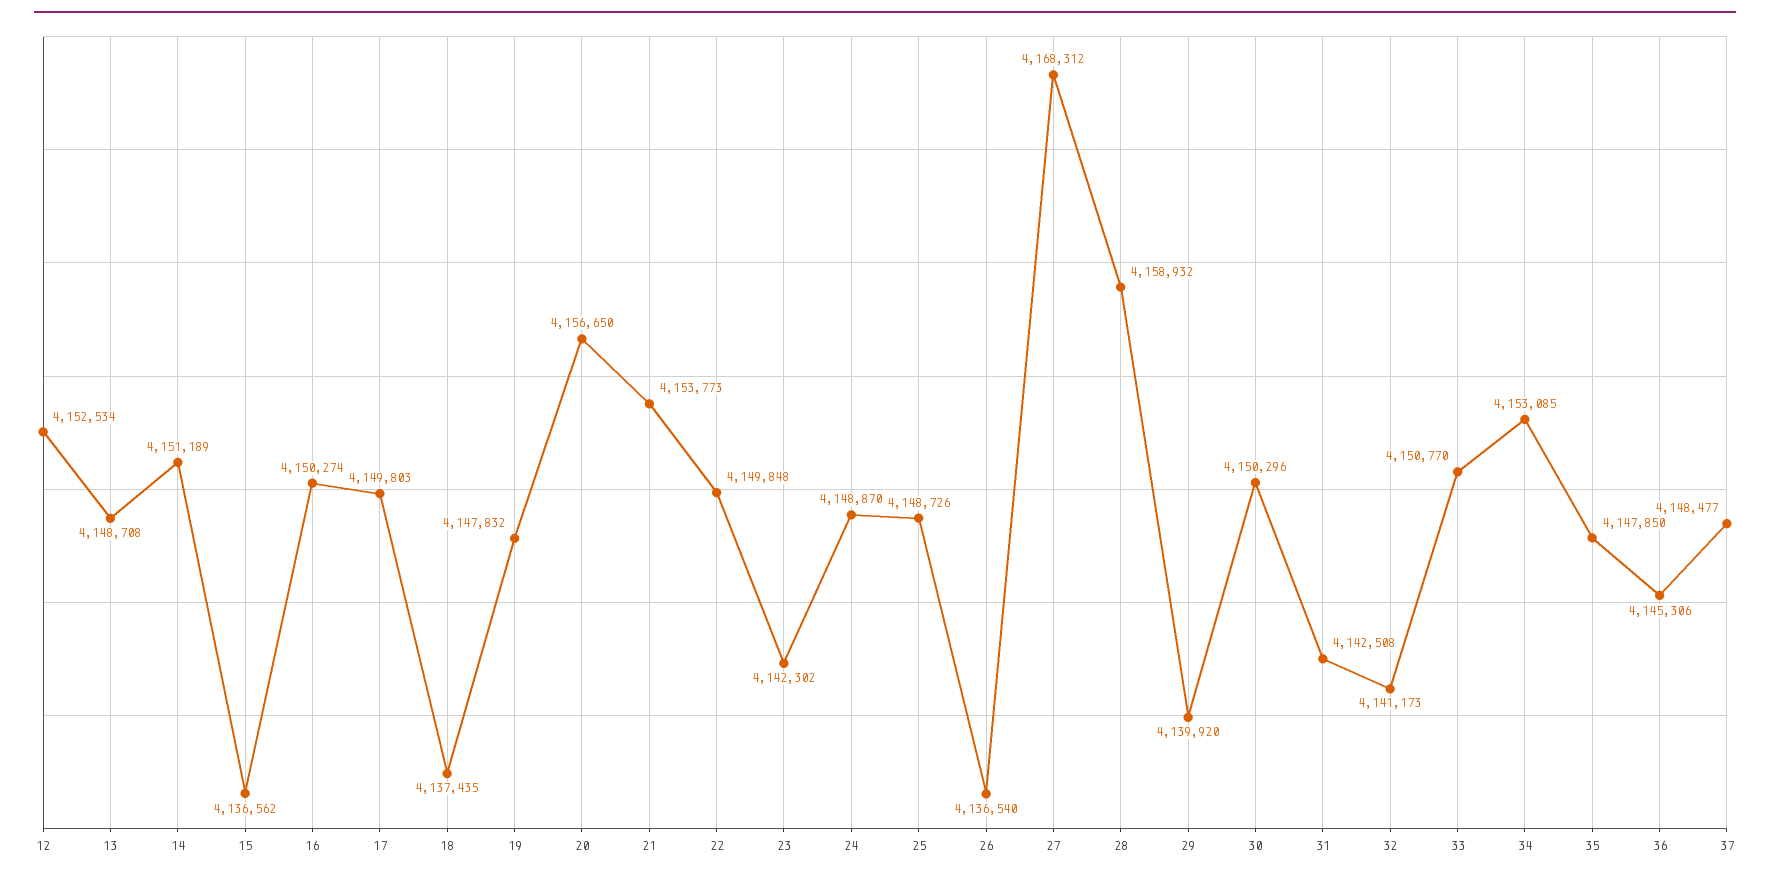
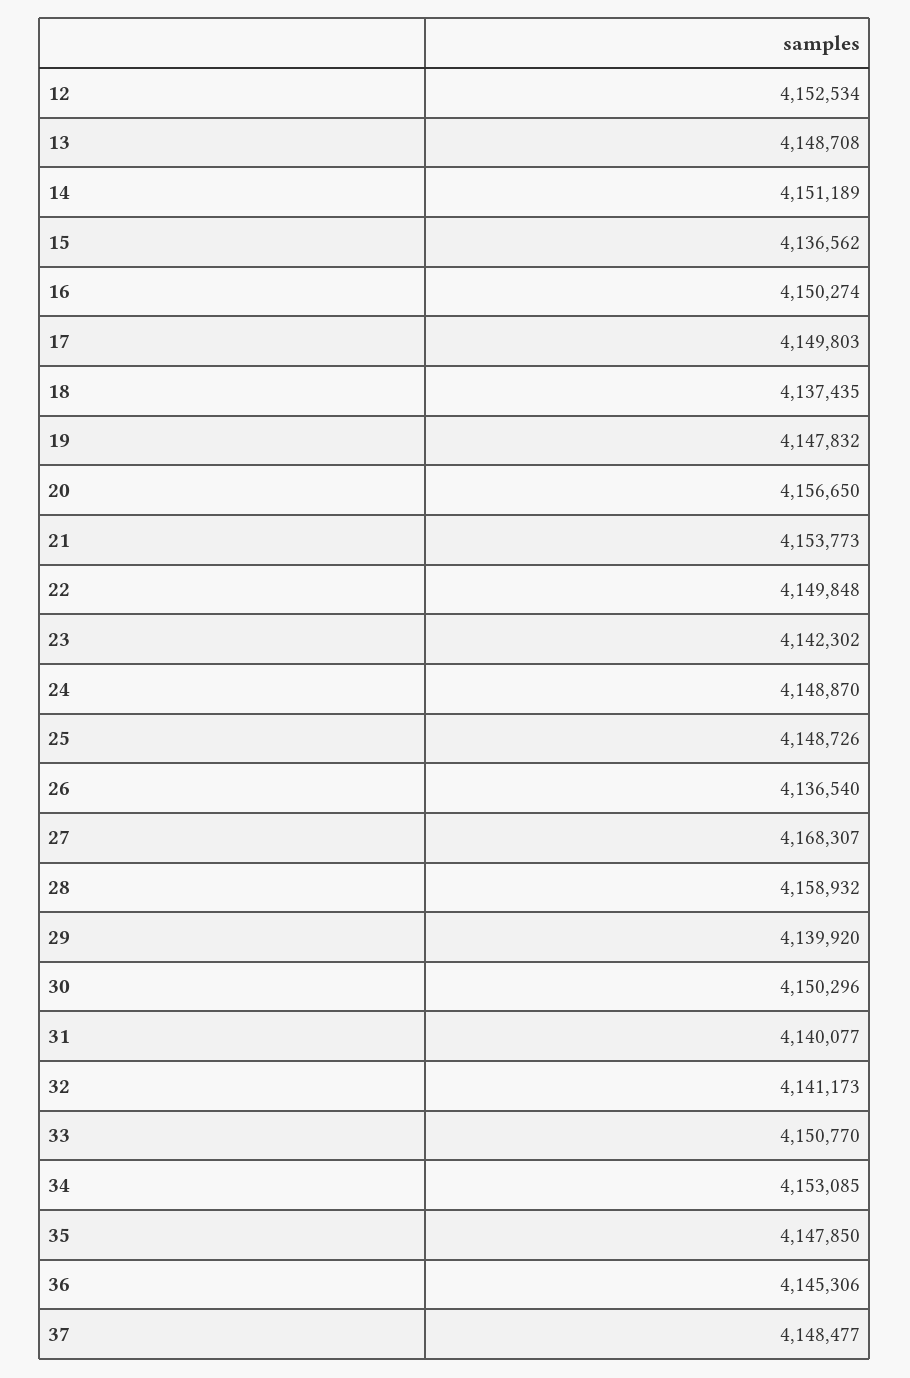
  {
    "12": 4152534,
    "13": 4148708,
    "14": 4151189,
    "15": 4136562,
    "16": 4150274,
    "17": 4149803,
    "18": 4137435,
    "19": 4147832,
    "20": 4156650,
    "21": 4153773,
    "22": 4149848,
    "23": 4142302,
    "24": 4148870,
    "25": 4148726,
    "26": 4136540,
-   "27": 4168312,
+   "27": 4168307,
    "28": 4158932,
    "29": 4139920,
    "30": 4150296,
-   "31": 4142508,
+   "31": 4140077,
    "32": 4141173,
    "33": 4150770,
    "34": 4153085,
    "35": 4147850,
    "36": 4145306,
    "37": 4148477
  }

